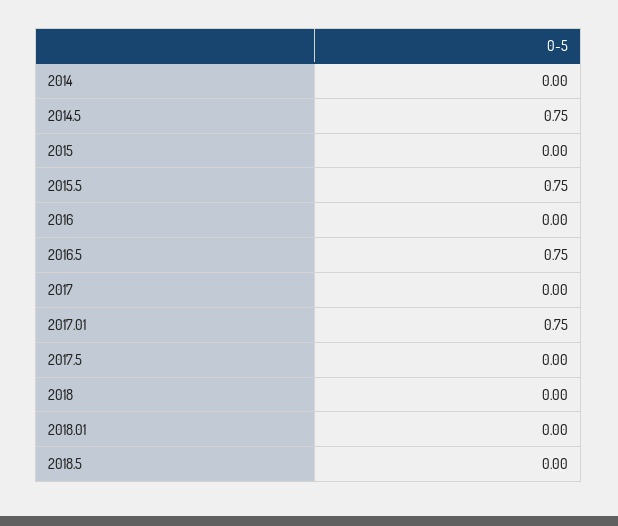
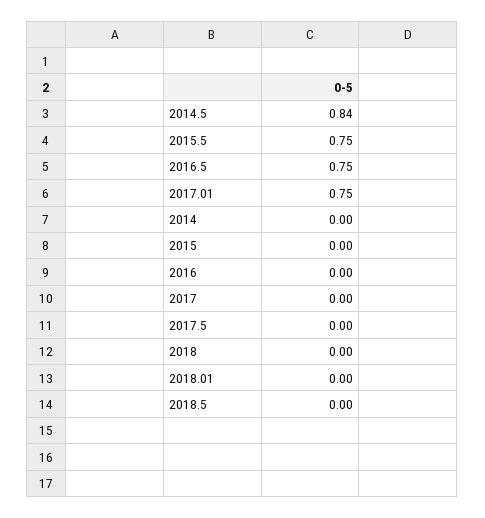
  {
    "2014": 0,
-   "2014.5": 0.75,
+   "2014.5": 0.84,
    "2015": 0,
    "2015.5": 0.75,
    "2016": 0,
    "2016.5": 0.75,
    "2017": 0,
    "2017.01": 0.75,
    "2017.5": 0,
    "2018": 0,
    "2018.01": 0,
    "2018.5": 0
  }

